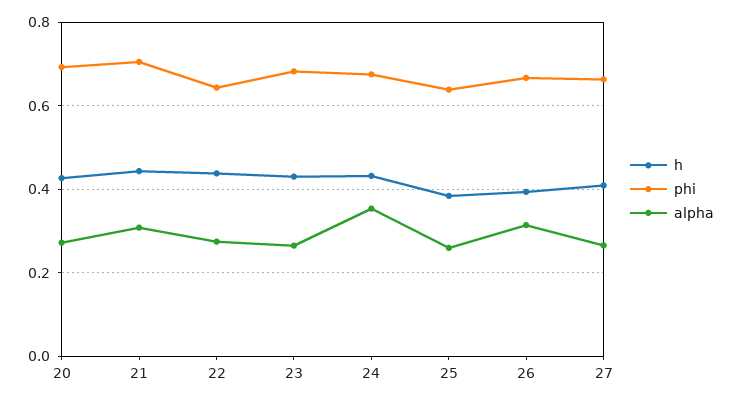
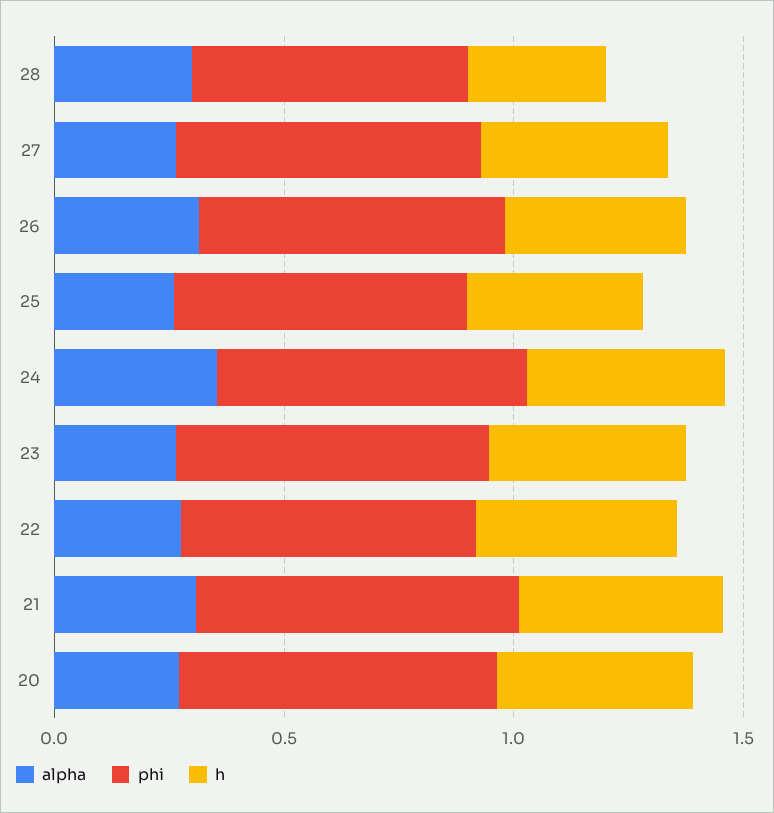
  {
    "h": {
      "20": 0.42,
      "21": 0.44,
      "22": 0.44,
      "23": 0.42,
      "24": 0.44,
      "25": 0.38,
      "26": 0.4,
-     "27": 0.4
+     "27": 0.4,
+     "28": 0.3
    },
    "phi": {
      "20": 0.7,
      "21": 0.7,
      "22": 0.64,
      "23": 0.68,
      "24": 0.68,
      "25": 0.64,
      "26": 0.66,
-     "27": 0.66
+     "27": 0.66,
+     "28": 0.6
    },
    "alpha": {
      "20": 0.28,
      "21": 0.3,
      "22": 0.28,
      "23": 0.26,
      "24": 0.36,
      "25": 0.26,
      "26": 0.32,
-     "27": 0.26
+     "27": 0.26,
+     "28": 0.3
    }
  }

